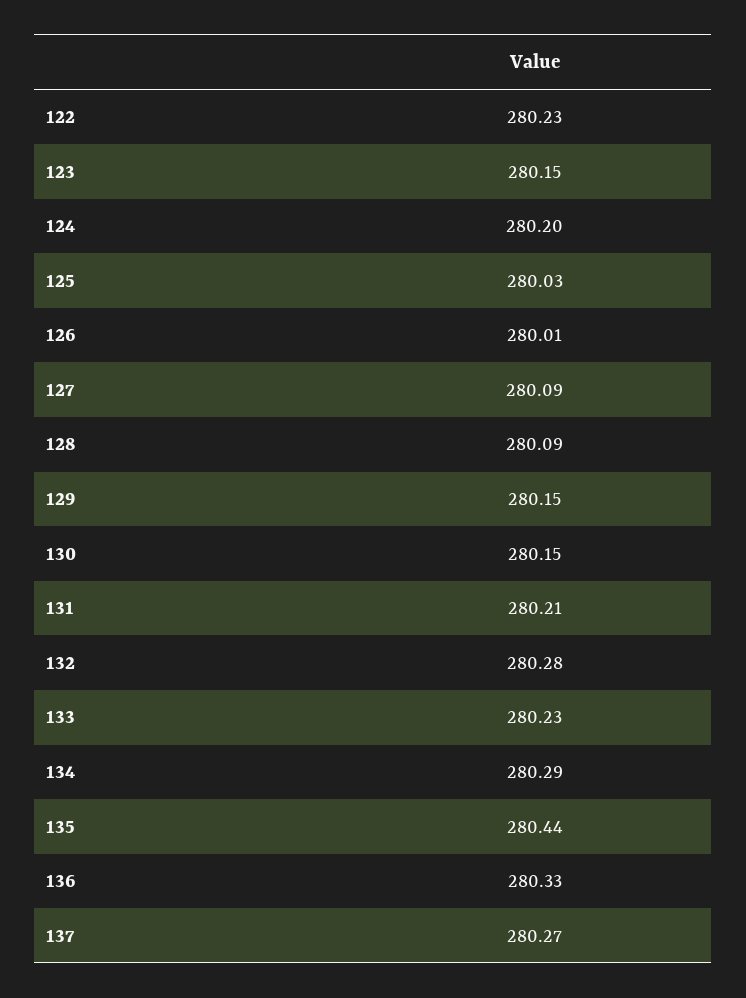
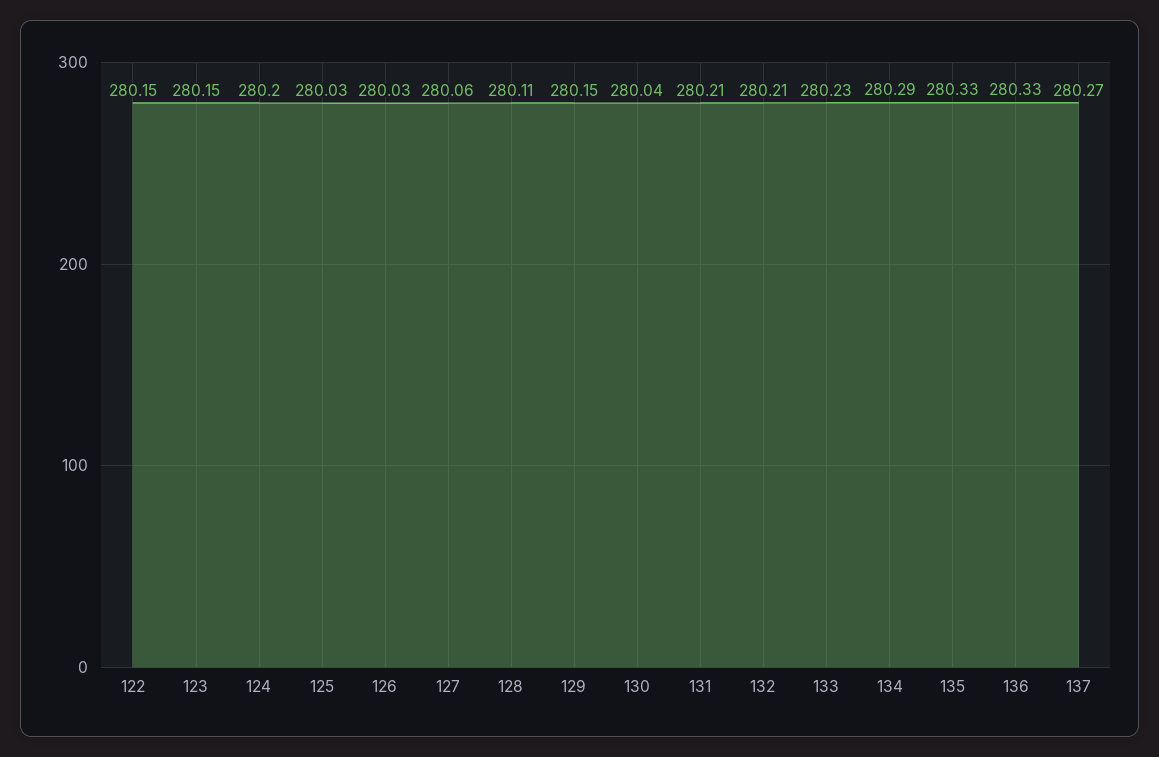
  {
-   "122": 280.23,
+   "122": 280.15,
    "123": 280.15,
    "124": 280.2,
    "125": 280.03,
-   "126": 280.01,
+   "126": 280.03,
-   "127": 280.09,
+   "127": 280.06,
-   "128": 280.09,
+   "128": 280.11,
    "129": 280.15,
-   "130": 280.15,
+   "130": 280.04,
    "131": 280.21,
-   "132": 280.28,
+   "132": 280.21,
    "133": 280.23,
    "134": 280.29,
-   "135": 280.44,
+   "135": 280.33,
    "136": 280.33,
    "137": 280.27
  }

